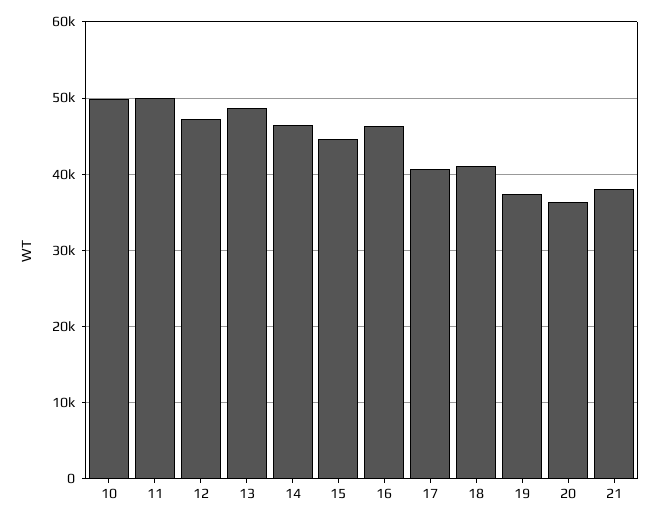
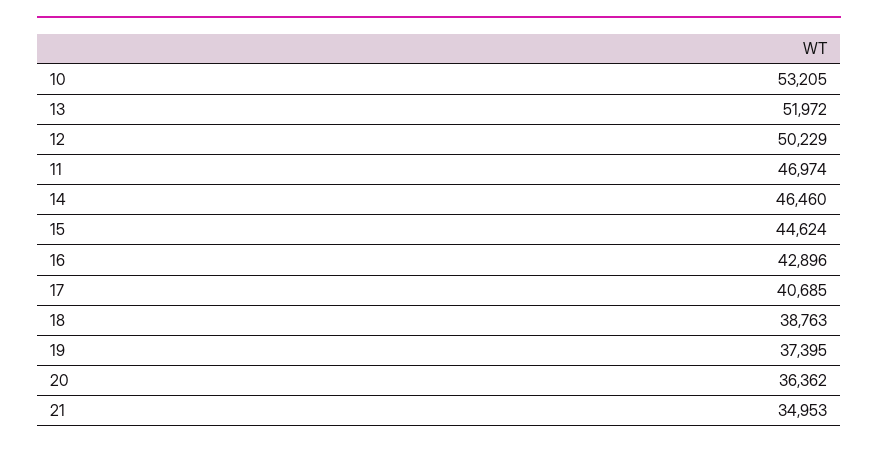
  {
-   "10": 50000,
+   "10": 53205,
-   "11": 50000,
+   "11": 46974,
-   "12": 47000,
+   "12": 50229,
-   "13": 49000,
+   "13": 51972,
    "14": 46460,
    "15": 44624,
-   "16": 46000,
+   "16": 42896,
    "17": 40685,
-   "18": 41000,
+   "18": 38763,
    "19": 37395,
    "20": 36362,
-   "21": 38000
+   "21": 34953
  }

